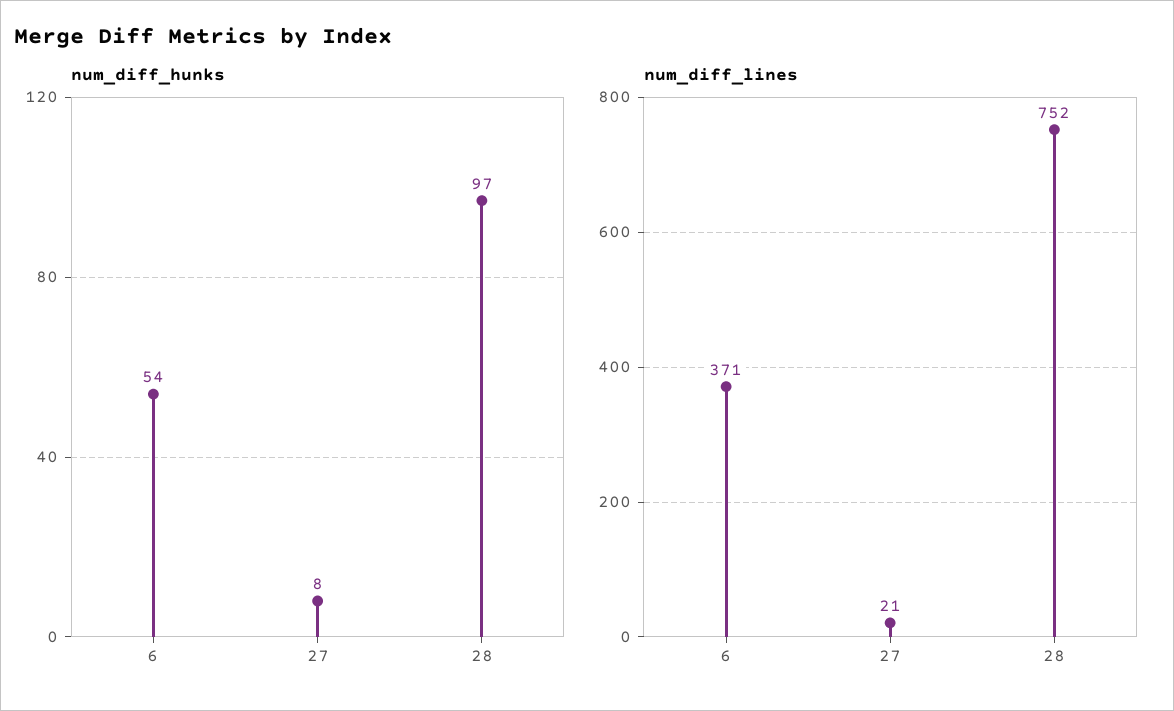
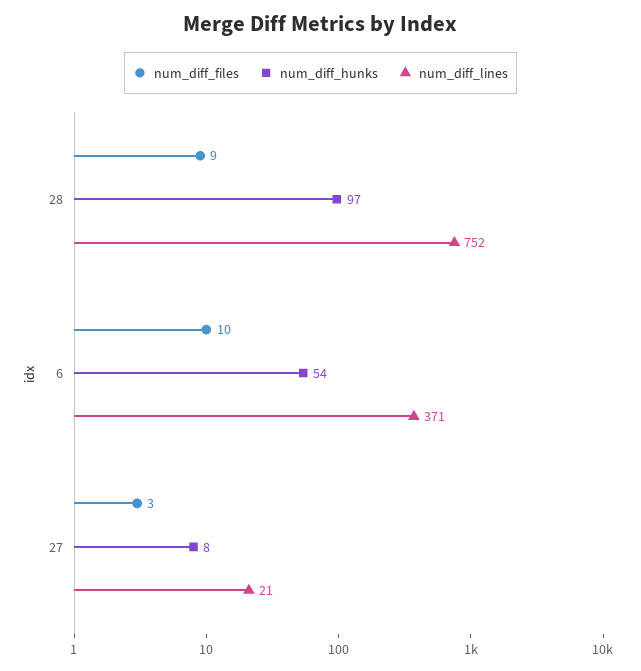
  {
    "num_diff_hunks": {
      "6": 54,
      "27": 8,
      "28": 97
    },
    "num_diff_lines": {
      "6": 371,
      "27": 21,
      "28": 752
-   }
+   },
+   "num_diff_files": {
+     "28": 9,
+     "6": 10,
+     "27": 3
+   }
  }

